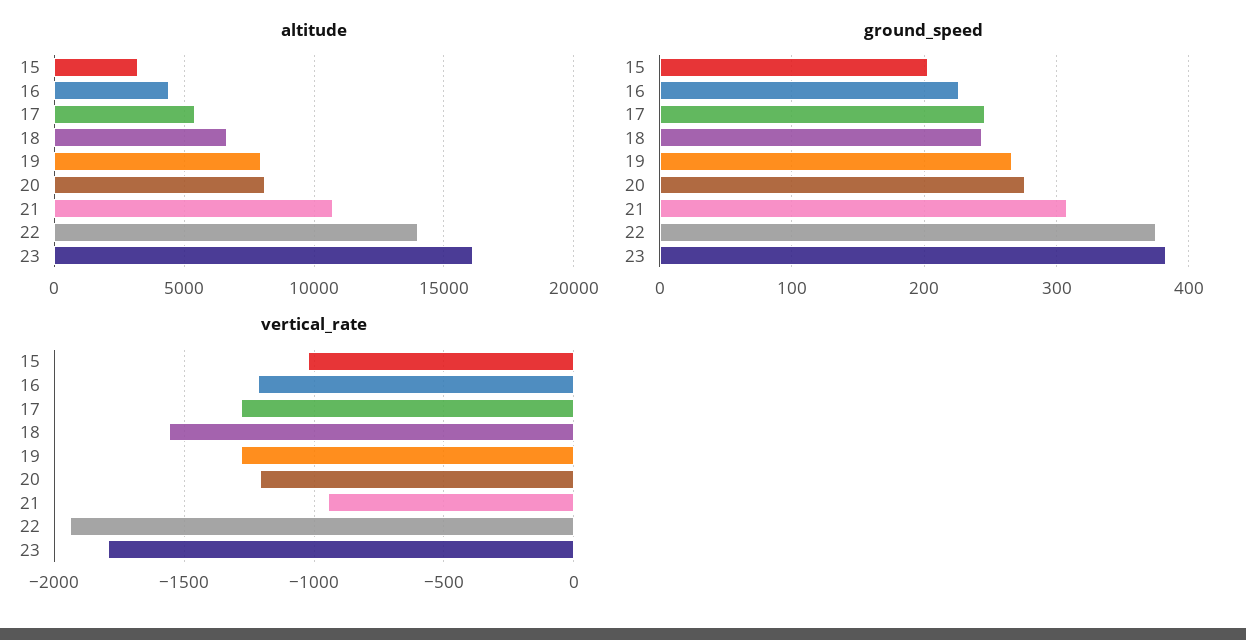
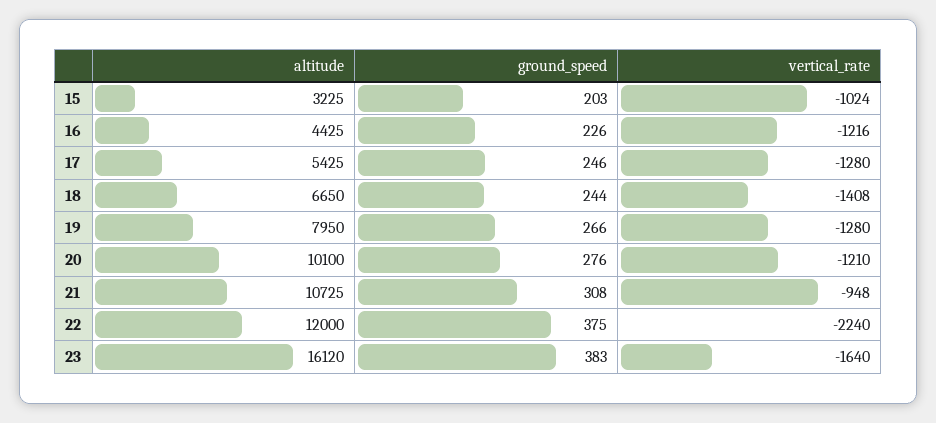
  {
    "altitude": {
      "15": 3225,
      "16": 4425,
      "17": 5425,
      "18": 6650,
      "19": 7950,
-     "20": 8000,
+     "20": 10100,
      "21": 10725,
-     "22": 14000,
+     "22": 12000,
      "23": 16120
    },
    "ground_speed": {
      "15": 203,
      "16": 226,
      "17": 246,
      "18": 244,
      "19": 266,
      "20": 276,
      "21": 308,
      "22": 375,
      "23": 383
    },
    "vertical_rate": {
      "15": -1024,
      "16": -1216,
      "17": -1280,
-     "18": -1550,
+     "18": -1408,
      "19": -1280,
      "20": -1210,
      "21": -948,
-     "22": -1950,
+     "22": -2240,
-     "23": -1800
+     "23": -1640
    }
  }

